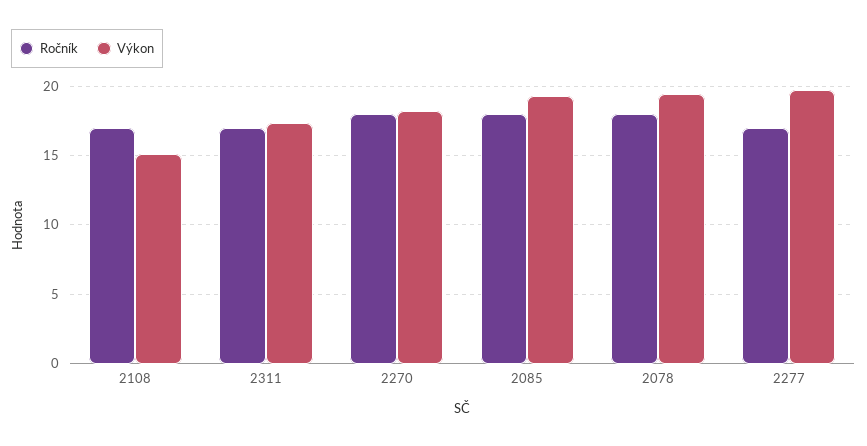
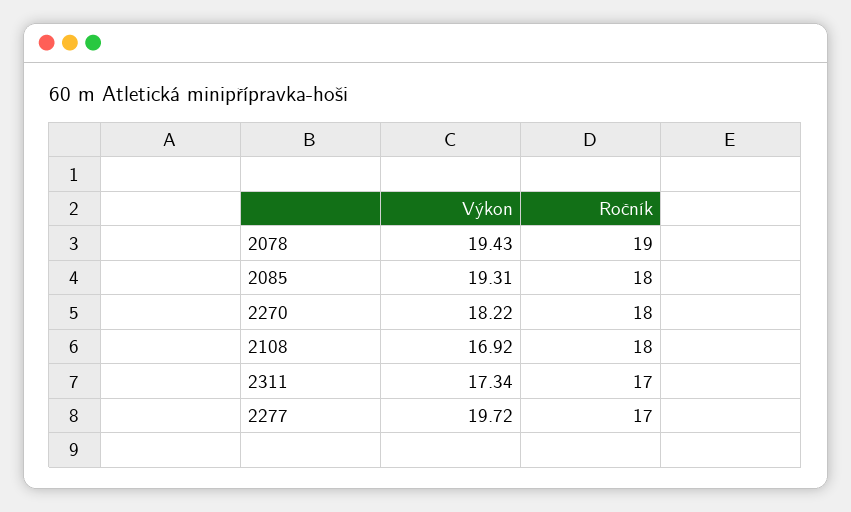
  {
    "Ročník": {
-     "2108": 17,
+     "2108": 18,
      "2311": 17,
      "2270": 18,
      "2085": 18,
-     "2078": 18,
+     "2078": 19,
      "2277": 17
    },
    "Výkon": {
-     "2108": 15,
+     "2108": 16.92,
      "2311": 17.34,
      "2270": 18.22,
      "2085": 19.31,
      "2078": 19.43,
      "2277": 19.72
    }
  }

